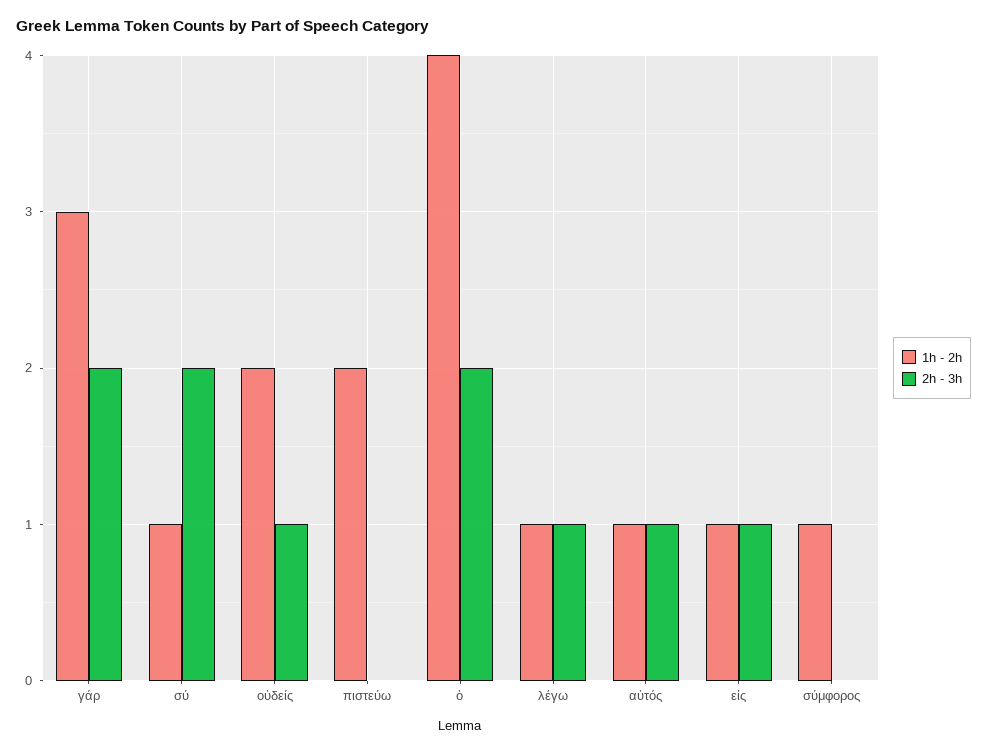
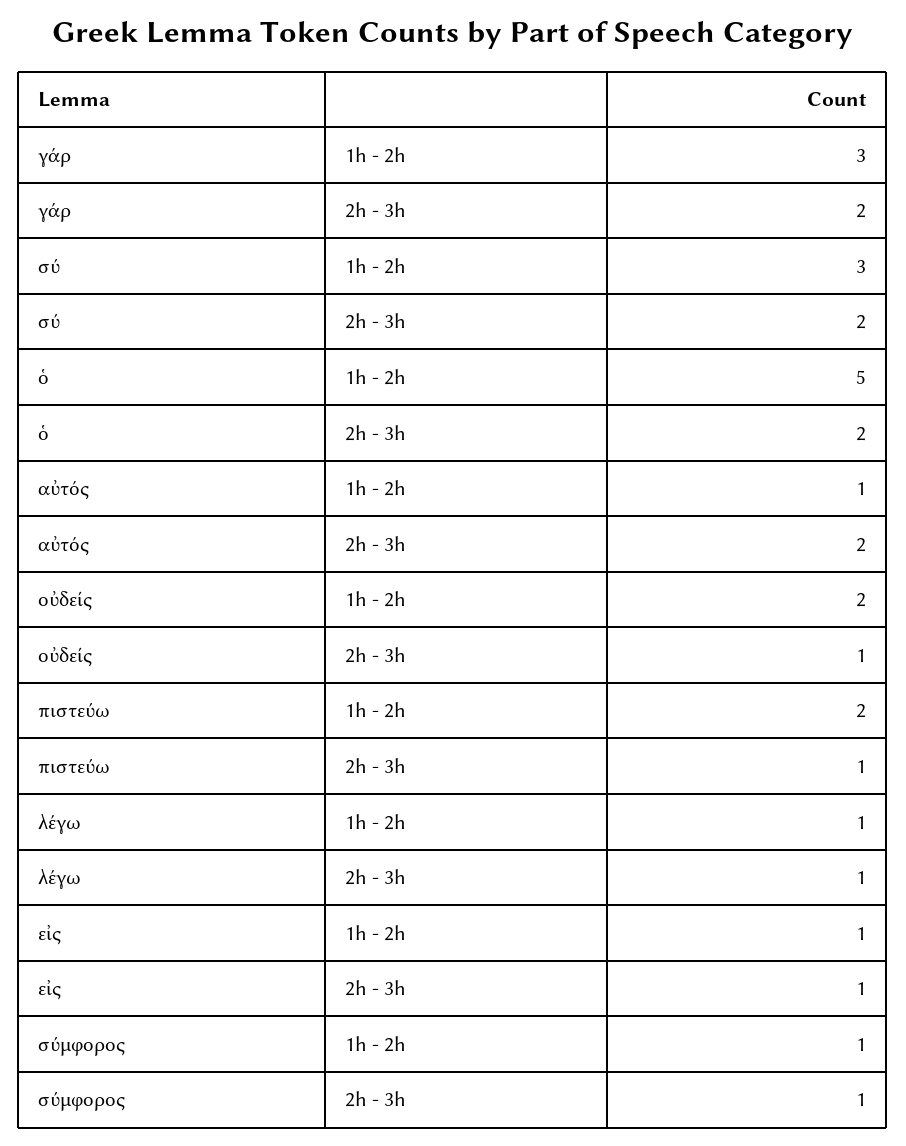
  {
    "1h - 2h": {
      "γάρ": 3,
-     "σύ": 1,
+     "σύ": 3,
      "οὐδείς": 2,
      "πιστεύω": 2,
-     "ὁ": 4,
+     "ὁ": 5,
      "λέγω": 1,
      "αὐτός": 1,
      "εἰς": 1,
      "σύμφορος": 1
    },
    "2h - 3h": {
      "γάρ": 2,
      "σύ": 2,
      "οὐδείς": 1,
-     "πιστεύω": 0,
+     "πιστεύω": 1,
      "ὁ": 2,
      "λέγω": 1,
-     "αὐτός": 1,
+     "αὐτός": 2,
      "εἰς": 1,
-     "σύμφορος": 0
+     "σύμφορος": 1
    }
  }

